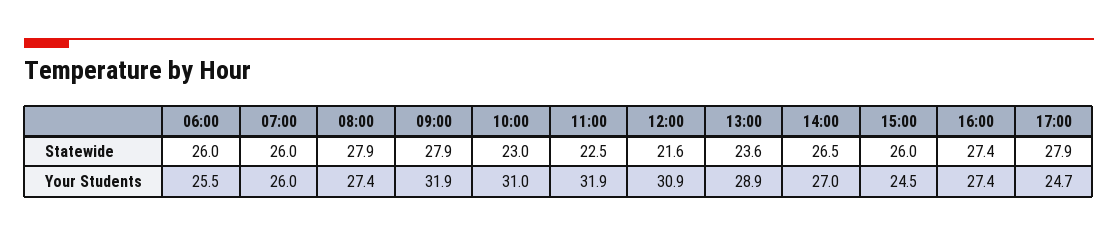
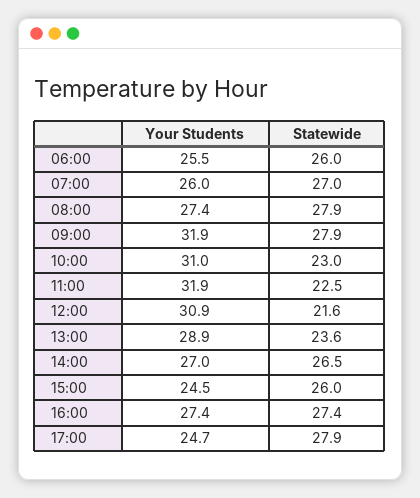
  {
    "06:00": {
      "Statewide": 26,
      "Your Students": 25.5
    },
    "07:00": {
-     "Statewide": 26,
+     "Statewide": 27,
      "Your Students": 26
    },
    "08:00": {
      "Statewide": 27.9,
      "Your Students": 27.4
    },
    "09:00": {
      "Statewide": 27.9,
      "Your Students": 31.9
    },
    "10:00": {
      "Statewide": 23,
      "Your Students": 31
    },
    "11:00": {
      "Statewide": 22.5,
      "Your Students": 31.9
    },
    "12:00": {
      "Statewide": 21.6,
      "Your Students": 30.9
    },
    "13:00": {
      "Statewide": 23.6,
      "Your Students": 28.9
    },
    "14:00": {
      "Statewide": 26.5,
      "Your Students": 27
    },
    "15:00": {
      "Statewide": 26,
      "Your Students": 24.5
    },
    "16:00": {
      "Statewide": 27.4,
      "Your Students": 27.4
    },
    "17:00": {
      "Statewide": 27.9,
      "Your Students": 24.7
    }
  }

